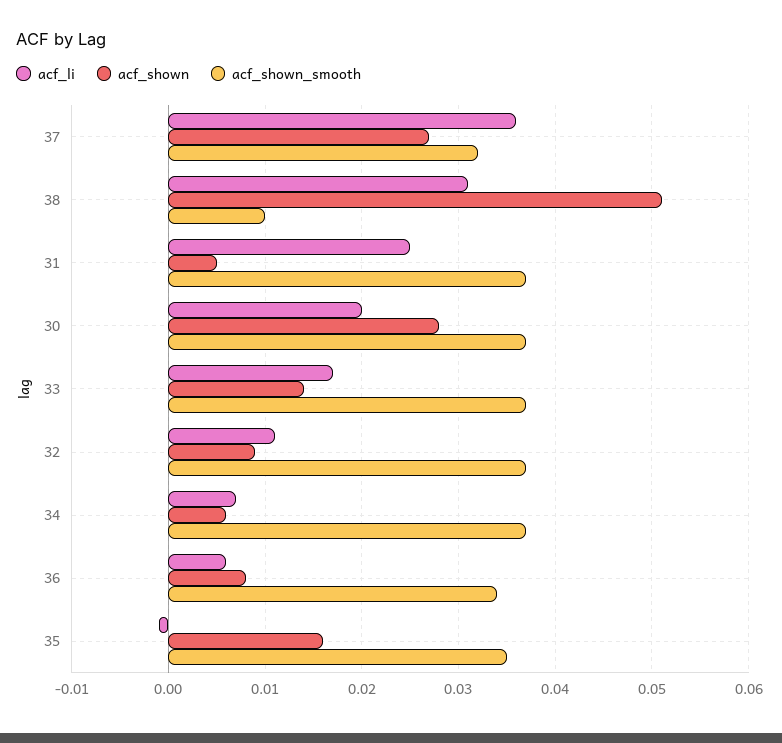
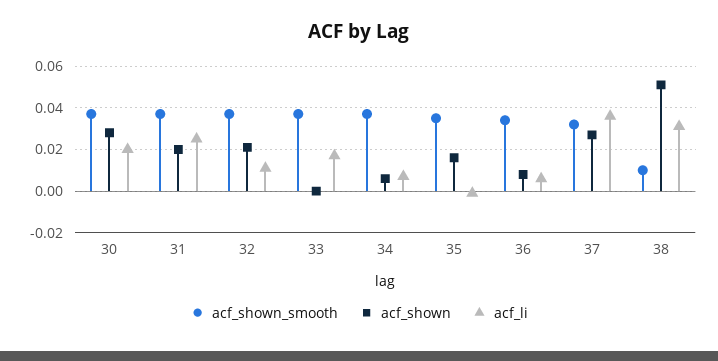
  {
    "acf_li": {
      "37": 0.036,
      "38": 0.031,
      "31": 0.025,
      "30": 0.02,
      "33": 0.017,
      "32": 0.011,
      "34": 0.007,
      "36": 0.006,
      "35": -0.001
    },
    "acf_shown": {
      "37": 0.027,
      "38": 0.051,
-     "31": 0.005,
+     "31": 0.02,
      "30": 0.028,
-     "33": 0.014,
+     "33": 0,
-     "32": 0.009,
+     "32": 0.02,
      "34": 0.006,
      "36": 0.008,
      "35": 0.016
    },
    "acf_shown_smooth": {
      "37": 0.032,
      "38": 0.01,
      "31": 0.037,
      "30": 0.037,
      "33": 0.037,
      "32": 0.037,
      "34": 0.037,
      "36": 0.034,
      "35": 0.035
    }
  }

